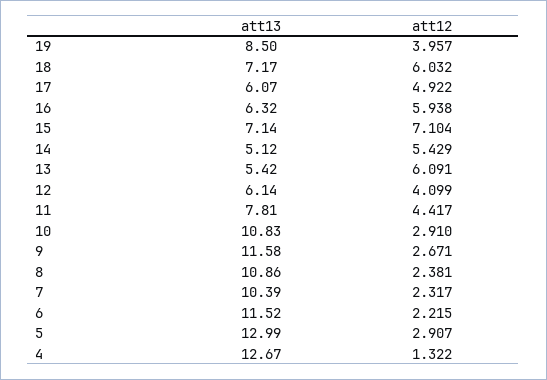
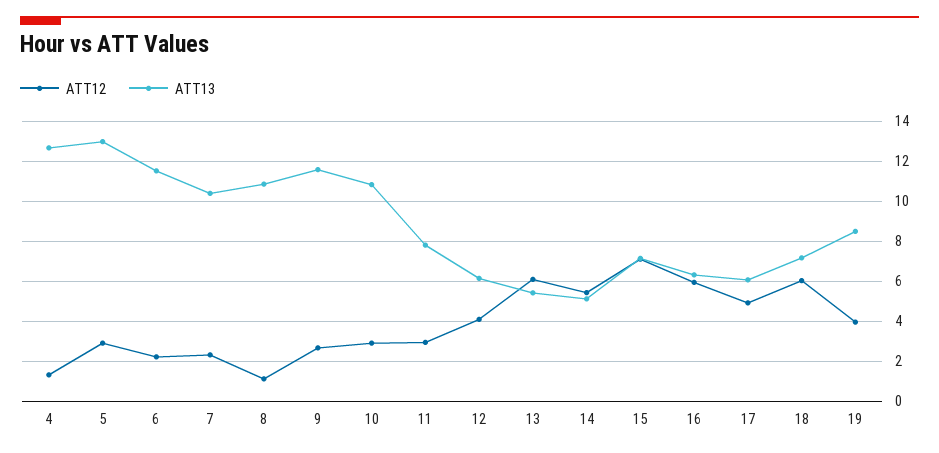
  {
    "att13": {
      "19": 8.5,
      "18": 7.17,
      "17": 6.07,
      "16": 6.32,
      "15": 7.14,
      "14": 5.12,
      "13": 5.42,
      "12": 6.14,
      "11": 7.81,
      "10": 10.83,
      "9": 11.58,
      "8": 10.86,
      "7": 10.39,
      "6": 11.52,
      "5": 12.99,
      "4": 12.67
    },
    "att12": {
      "19": 3.957,
      "18": 6.032,
      "17": 4.922,
      "16": 5.938,
      "15": 7.104,
      "14": 5.429,
      "13": 6.091,
      "12": 4.099,
-     "11": 4.417,
+     "11": 3,
      "10": 2.91,
      "9": 2.671,
-     "8": 2.381,
+     "8": 1,
      "7": 2.317,
      "6": 2.215,
      "5": 2.907,
      "4": 1.322
    }
  }

